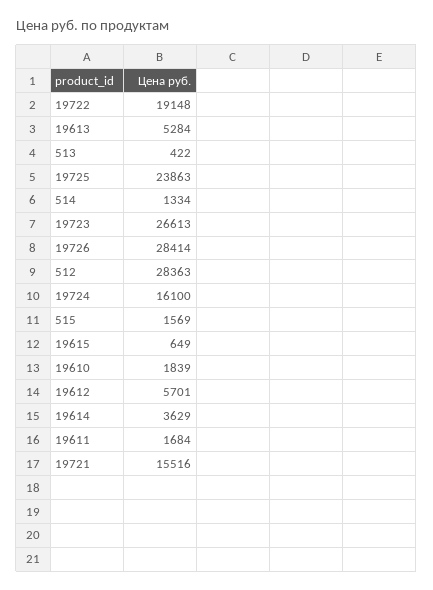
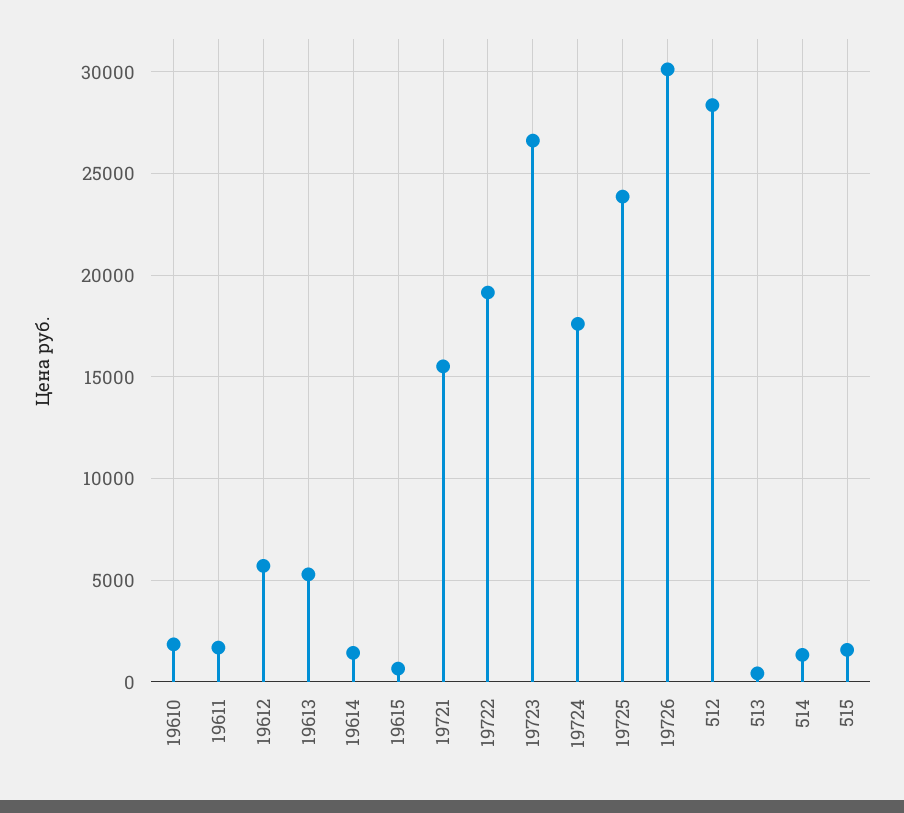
  {
    "19722": 19148,
    "19613": 5284,
    "513": 422,
    "19725": 23863,
    "514": 1334,
    "19723": 26613,
-   "19726": 28414,
+   "19726": 30000,
    "512": 28363,
-   "19724": 16100,
+   "19724": 17500,
    "515": 1569,
    "19615": 649,
    "19610": 1839,
    "19612": 5701,
-   "19614": 3629,
+   "19614": 1500,
    "19611": 1684,
    "19721": 15516
  }

